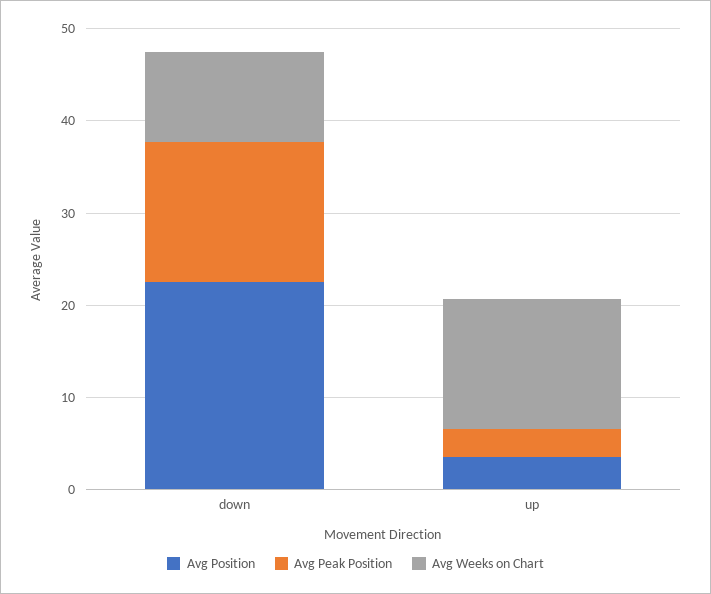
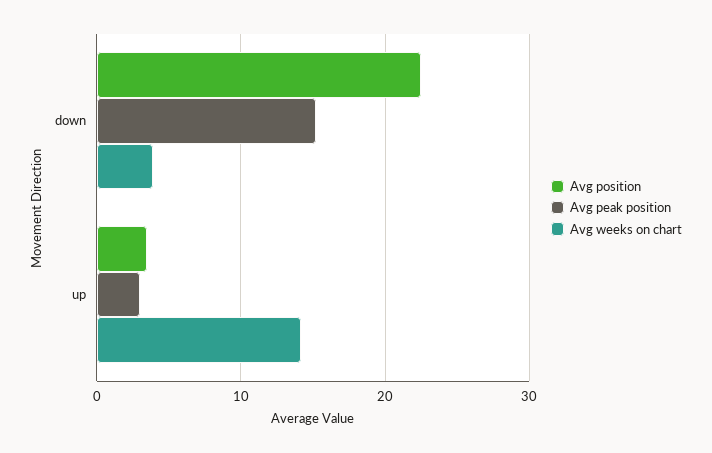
  {
    "Avg Position": {
      "down": 23,
      "up": 4
    },
    "Avg Peak Position": {
      "down": 15,
      "up": 3
    },
    "Avg Weeks on Chart": {
-     "down": 10,
+     "down": 4,
      "up": 14
    }
  }

